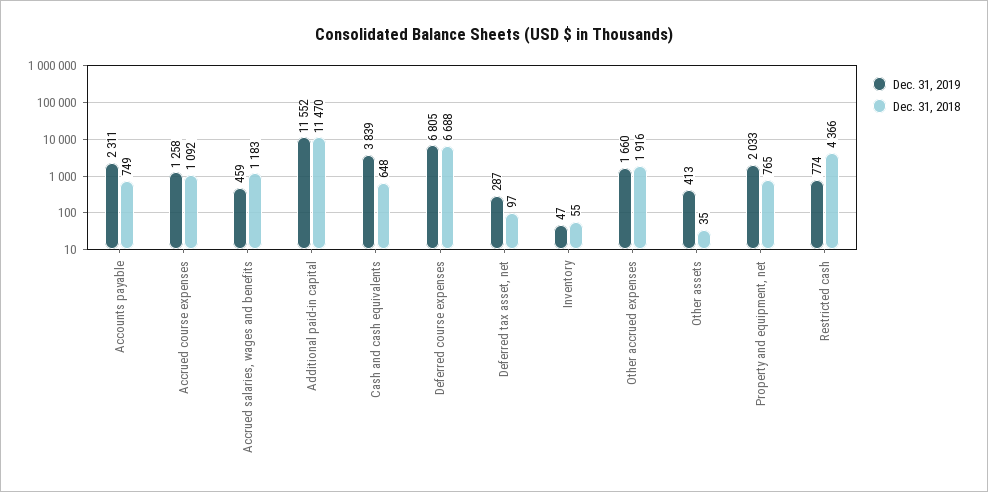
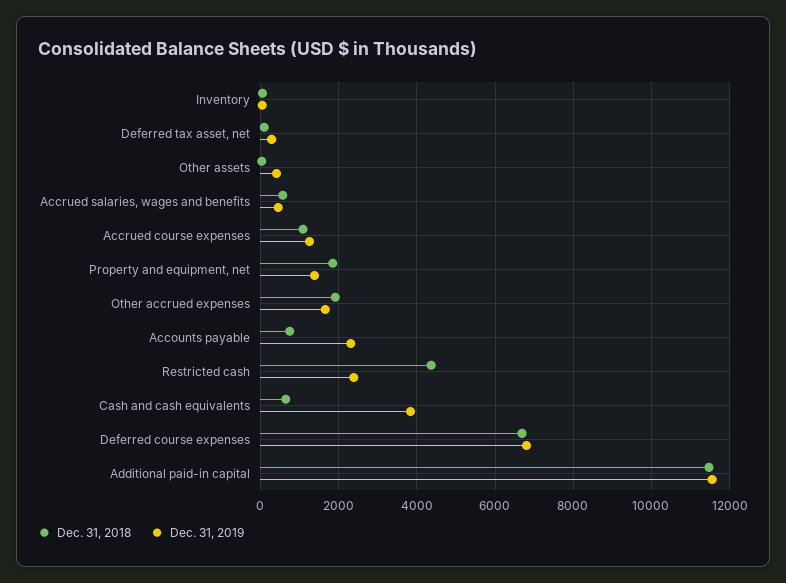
  {
    "Dec. 31, 2019": {
      "Accounts payable": 2311,
      "Accrued course expenses": 1258,
      "Accrued salaries, wages and benefits": 459,
      "Additional paid-in capital": 11552,
      "Cash and cash equivalents": 3839,
      "Deferred course expenses": 6805,
      "Deferred tax asset, net": 287,
      "Inventory": 47,
      "Other accrued expenses": 1660,
      "Other assets": 413,
-     "Property and equipment, net": 2033,
+     "Property and equipment, net": 1400,
-     "Restricted cash": 774
+     "Restricted cash": 2400
    },
    "Dec. 31, 2018": {
      "Accounts payable": 749,
      "Accrued course expenses": 1092,
-     "Accrued salaries, wages and benefits": 1183,
+     "Accrued salaries, wages and benefits": 600,
      "Additional paid-in capital": 11470,
      "Cash and cash equivalents": 648,
      "Deferred course expenses": 6688,
      "Deferred tax asset, net": 97,
      "Inventory": 55,
      "Other accrued expenses": 1916,
      "Other assets": 35,
-     "Property and equipment, net": 765,
+     "Property and equipment, net": 1800,
      "Restricted cash": 4366
    }
  }

